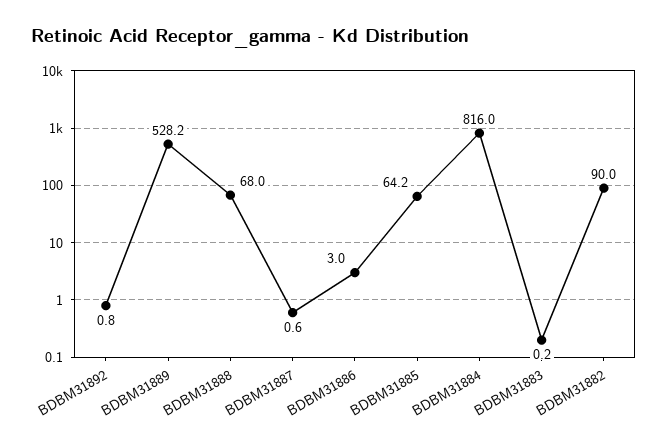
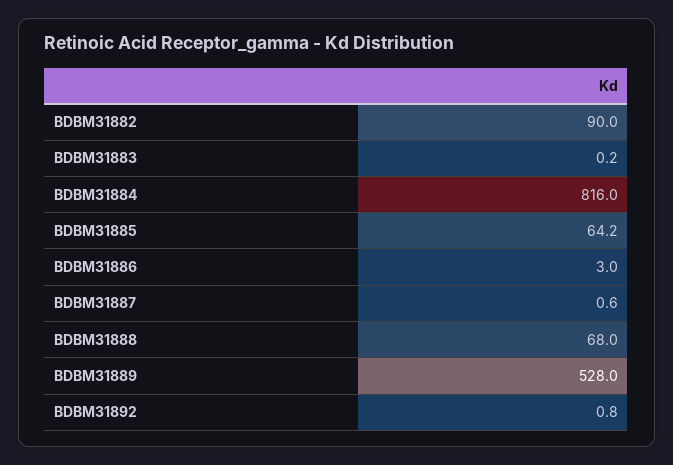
  {
    "BDBM31892": 0.8,
-   "BDBM31889": 528.2,
+   "BDBM31889": 528,
    "BDBM31888": 68,
    "BDBM31887": 0.6,
    "BDBM31886": 3,
    "BDBM31885": 64.2,
    "BDBM31884": 816,
    "BDBM31883": 0.2,
    "BDBM31882": 90
  }

